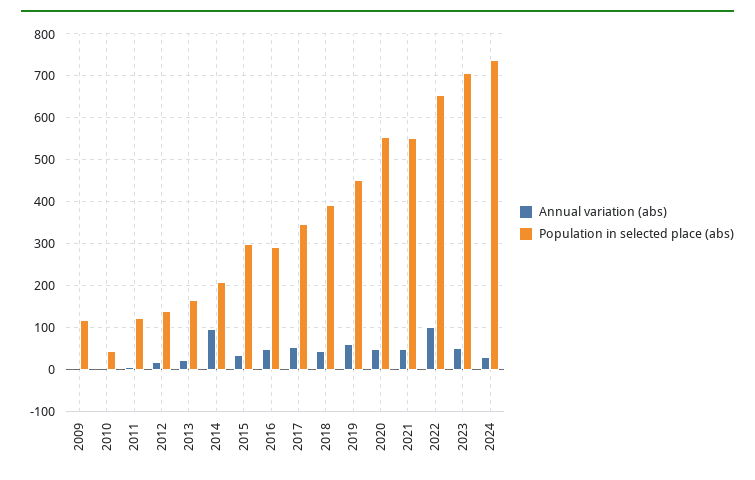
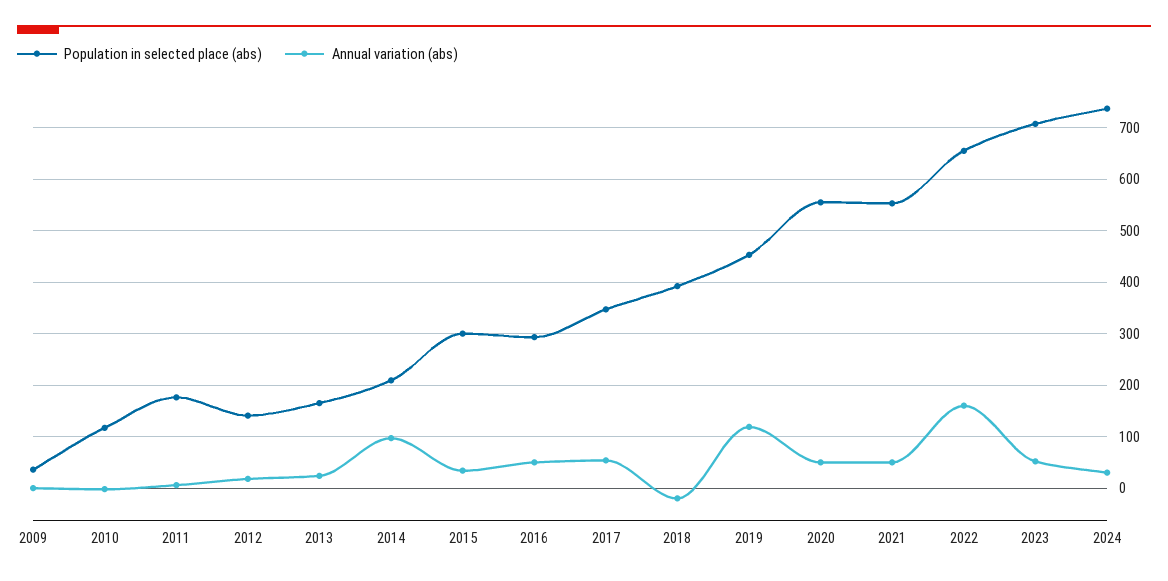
  {
    "Annual variation (abs)": {
      "2009": 0,
      "2010": 0,
      "2011": 0,
      "2012": 20,
      "2013": 20,
      "2014": 100,
      "2015": 40,
      "2016": 60,
      "2017": 60,
-     "2018": 40,
+     "2018": -20,
-     "2019": 60,
+     "2019": 120,
      "2020": 60,
      "2021": 60,
-     "2022": 100,
+     "2022": 160,
      "2023": 60,
      "2024": 40
    },
    "Population in selected place (abs)": {
-     "2009": 120,
+     "2009": 40,
-     "2010": 40,
+     "2010": 120,
-     "2011": 120,
+     "2011": 180,
      "2012": 140,
      "2013": 160,
      "2014": 200,
      "2015": 300,
      "2016": 300,
      "2017": 340,
      "2018": 400,
      "2019": 460,
      "2020": 560,
      "2021": 560,
      "2022": 660,
      "2023": 700,
      "2024": 740
    }
  }

